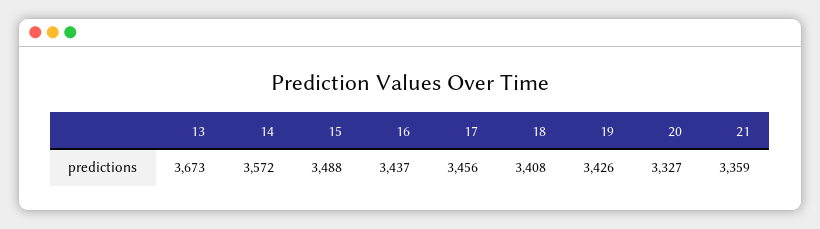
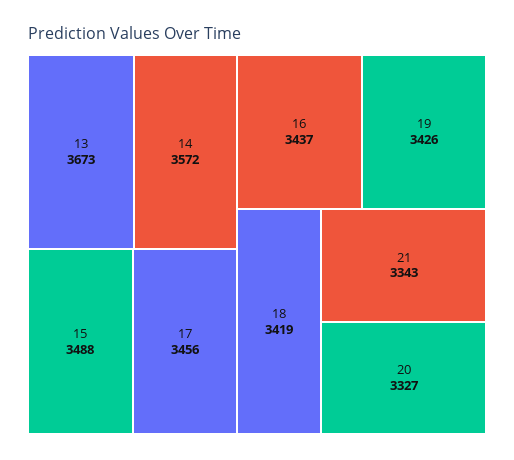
  {
    "13": 3673,
    "14": 3572,
    "15": 3488,
    "16": 3437,
    "17": 3456,
-   "18": 3408,
+   "18": 3419,
    "19": 3426,
    "20": 3327,
-   "21": 3359
+   "21": 3343
  }

